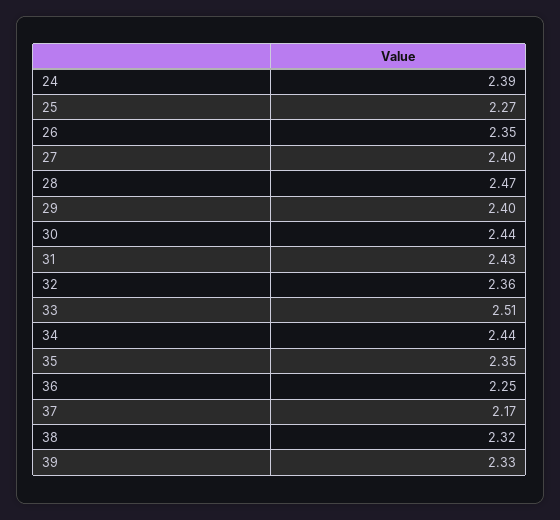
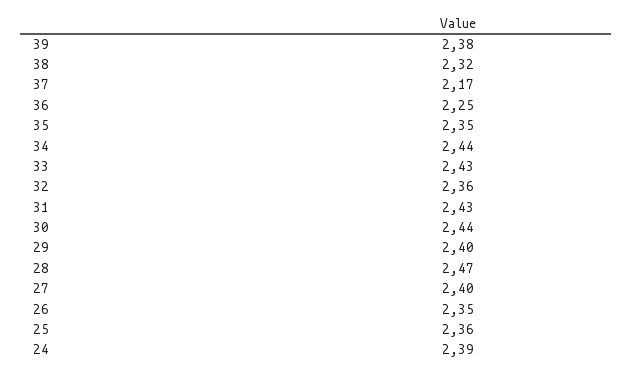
  {
    "24": 2.39,
-   "25": 2.27,
+   "25": 2.36,
    "26": 2.35,
    "27": 2.4,
    "28": 2.47,
    "29": 2.4,
    "30": 2.44,
    "31": 2.43,
    "32": 2.36,
-   "33": 2.51,
+   "33": 2.43,
    "34": 2.44,
    "35": 2.35,
    "36": 2.25,
    "37": 2.17,
    "38": 2.32,
-   "39": 2.33
+   "39": 2.38
  }

